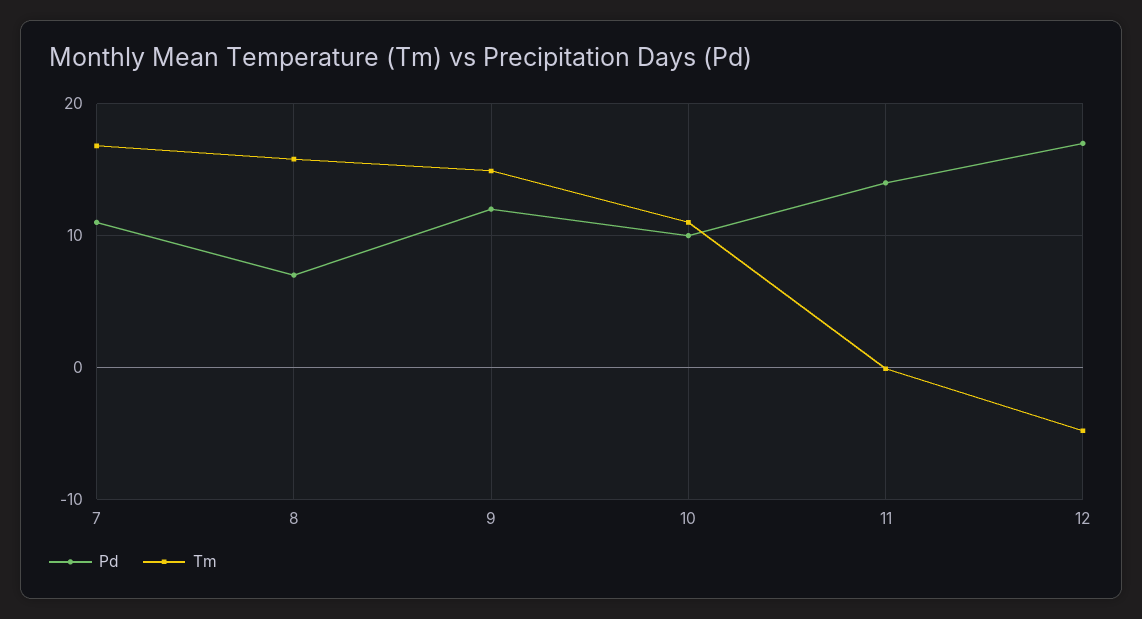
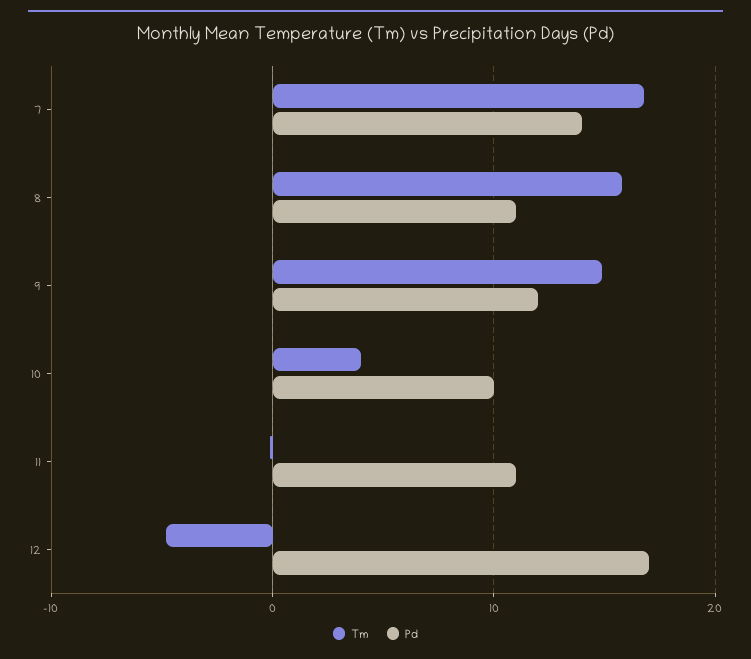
  {
    "Pd": {
-     "7": 11,
+     "7": 14,
-     "8": 7,
+     "8": 11,
      "9": 12,
      "10": 10,
-     "11": 14,
+     "11": 11,
      "12": 17
    },
    "Tm": {
      "7": 17,
      "8": 16,
      "9": 15,
-     "10": 11,
+     "10": 4,
      "11": 0,
      "12": -5
    }
  }

